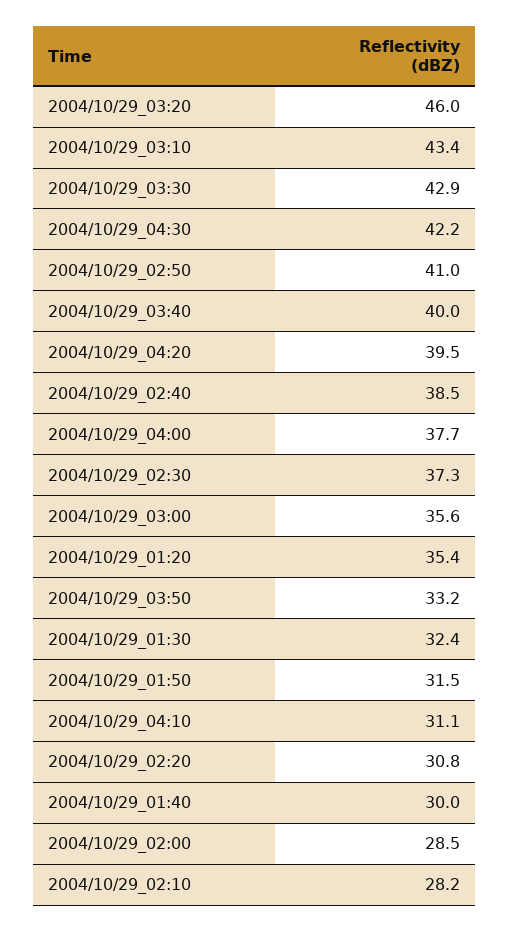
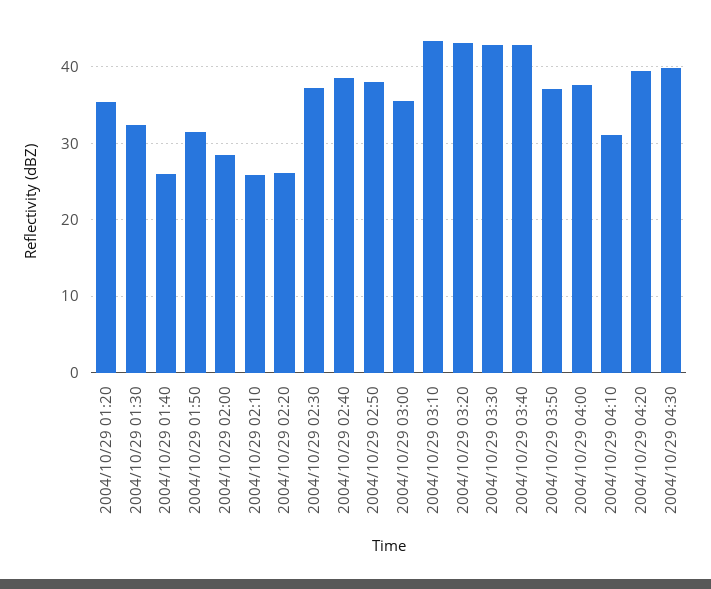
  {
-   "2004/10/29_03:20": 46,
+   "2004/10/29_03:20": 43,
    "2004/10/29_03:10": 43.4,
    "2004/10/29_03:30": 42.9,
-   "2004/10/29_04:30": 42.2,
+   "2004/10/29_04:30": 40,
-   "2004/10/29_02:50": 41,
+   "2004/10/29_02:50": 38,
-   "2004/10/29_03:40": 40,
+   "2004/10/29_03:40": 43,
    "2004/10/29_04:20": 39.5,
    "2004/10/29_02:40": 38.5,
    "2004/10/29_04:00": 37.7,
    "2004/10/29_02:30": 37.3,
    "2004/10/29_03:00": 35.6,
    "2004/10/29_01:20": 35.4,
-   "2004/10/29_03:50": 33.2,
+   "2004/10/29_03:50": 37,
    "2004/10/29_01:30": 32.4,
    "2004/10/29_01:50": 31.5,
    "2004/10/29_04:10": 31.1,
-   "2004/10/29_02:20": 30.8,
+   "2004/10/29_02:20": 26,
-   "2004/10/29_01:40": 30,
+   "2004/10/29_01:40": 26,
    "2004/10/29_02:00": 28.5,
-   "2004/10/29_02:10": 28.2
+   "2004/10/29_02:10": 26
  }

